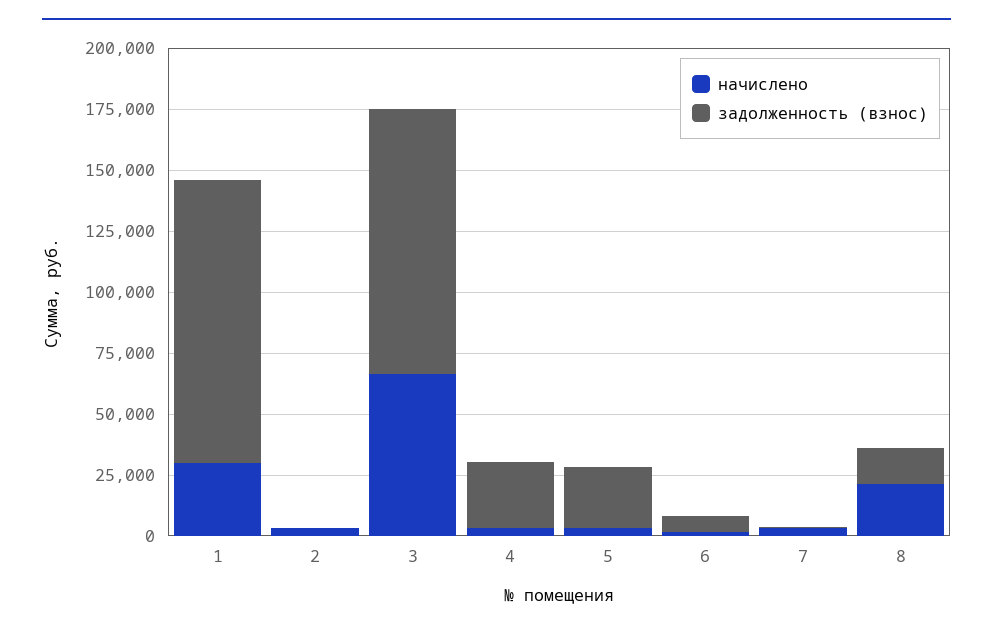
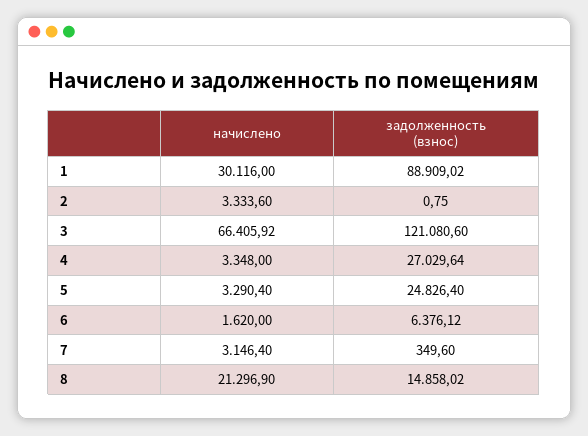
  {
    "начислено": {
      "1": 30116,
      "2": 3333.6,
      "3": 66405.92,
      "4": 3348,
      "5": 3290.4,
      "6": 1620,
      "7": 3146.4,
      "8": 21296.9
    },
    "задолженность (взнос)": {
-     "1": 115000,
+     "1": 88909.02,
      "2": 0.75,
-     "3": 110000,
+     "3": 121080.6,
      "4": 27029.64,
      "5": 24826.4,
      "6": 6376.12,
      "7": 349.6,
      "8": 14858.02
    }
  }

